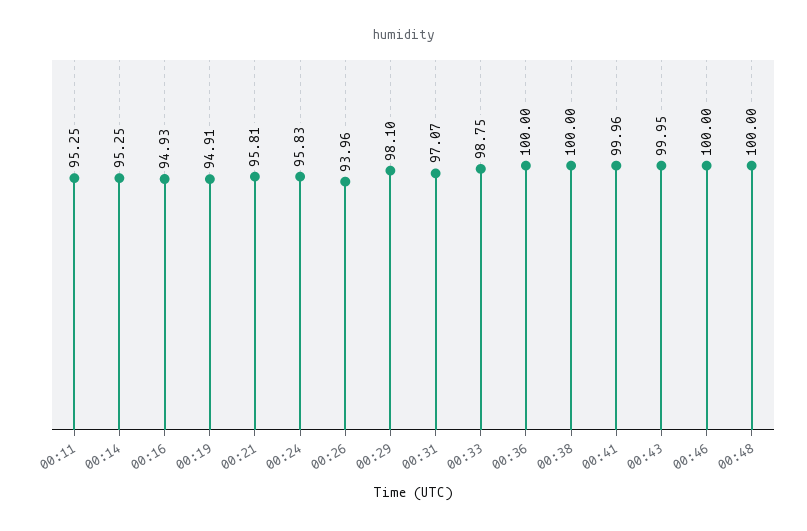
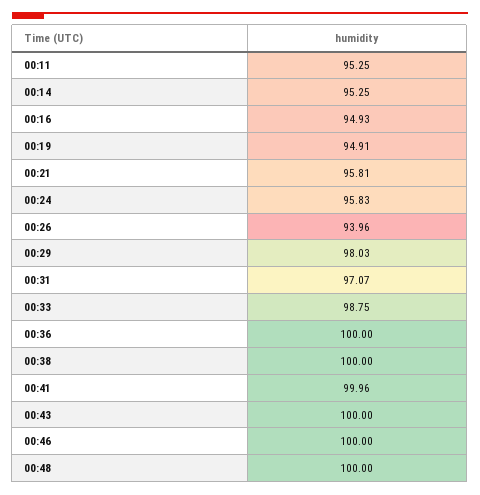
  {
    "00:11": 95.25,
    "00:14": 95.25,
    "00:16": 94.93,
    "00:19": 94.91,
    "00:21": 95.81,
    "00:24": 95.83,
    "00:26": 93.96,
-   "00:29": 98.1,
+   "00:29": 98.03,
    "00:31": 97.07,
    "00:33": 98.75,
    "00:36": 100,
    "00:38": 100,
    "00:41": 99.96,
-   "00:43": 99.95,
+   "00:43": 100,
    "00:46": 100,
    "00:48": 100
  }

